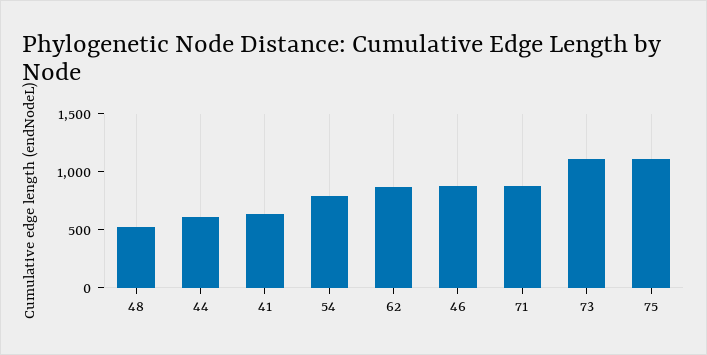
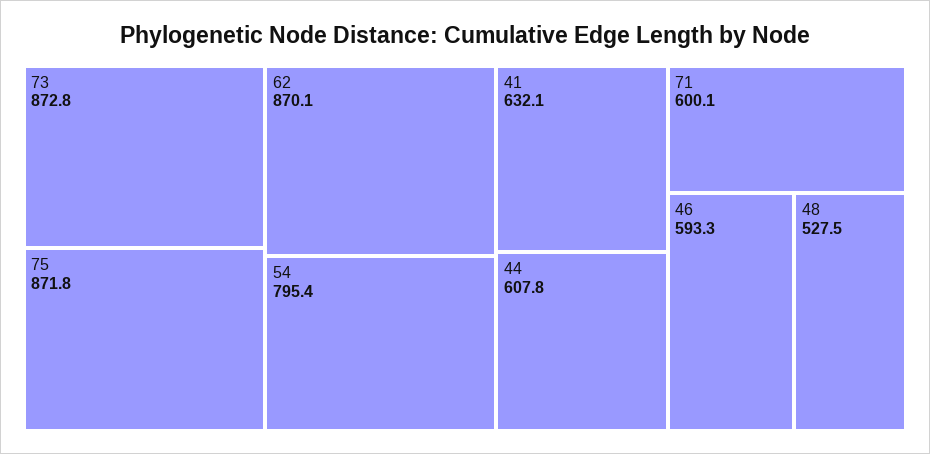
  {
    "48": 527.5,
    "44": 607.8,
    "41": 632.1,
    "54": 795.4,
    "62": 870.1,
-   "46": 900,
+   "46": 593.3,
-   "71": 900,
+   "71": 600.1,
-   "73": 1100,
+   "73": 872.8,
-   "75": 1100
+   "75": 871.8
  }

